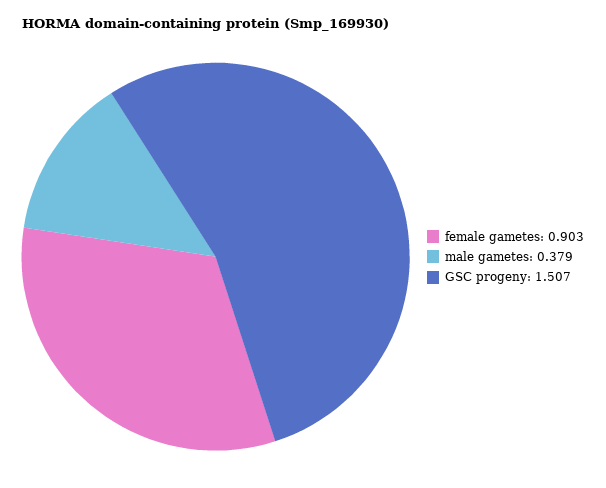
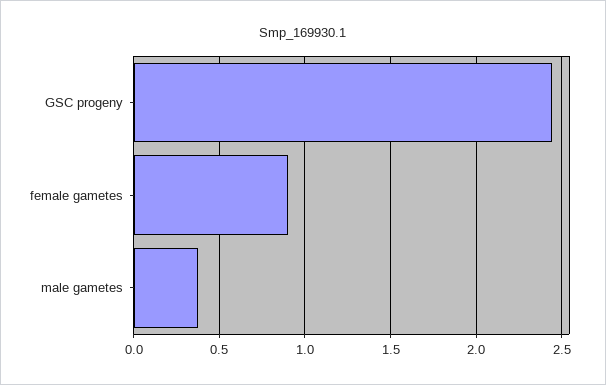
  {
    "female gametes": 0.903,
    "male gametes": 0.379,
-   "GSC progeny": 1.507
+   "GSC progeny": 2.45
  }

